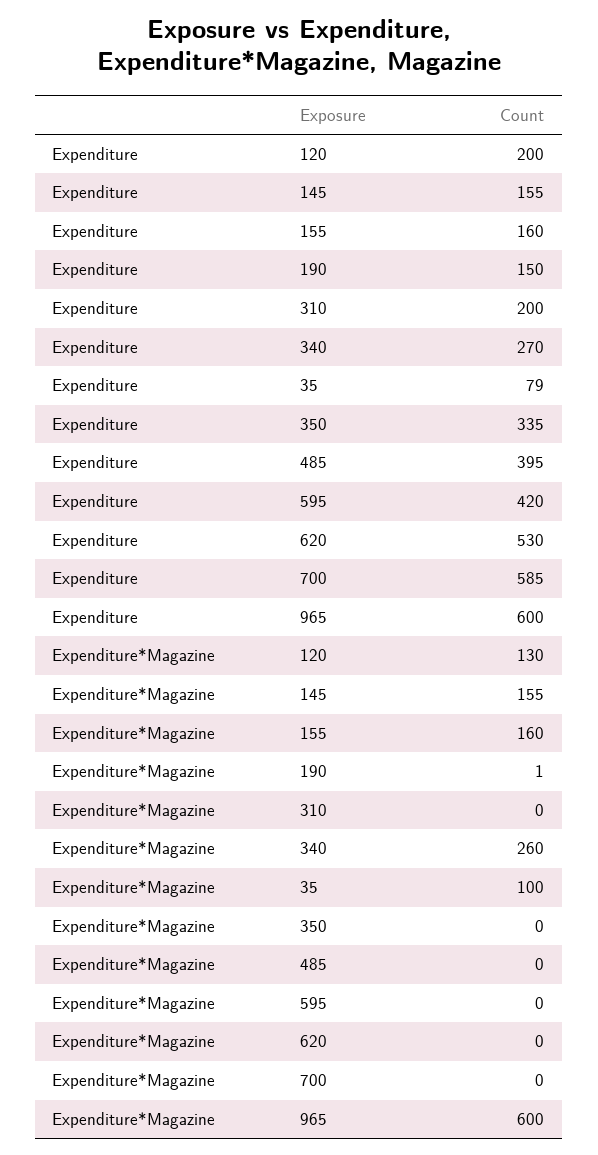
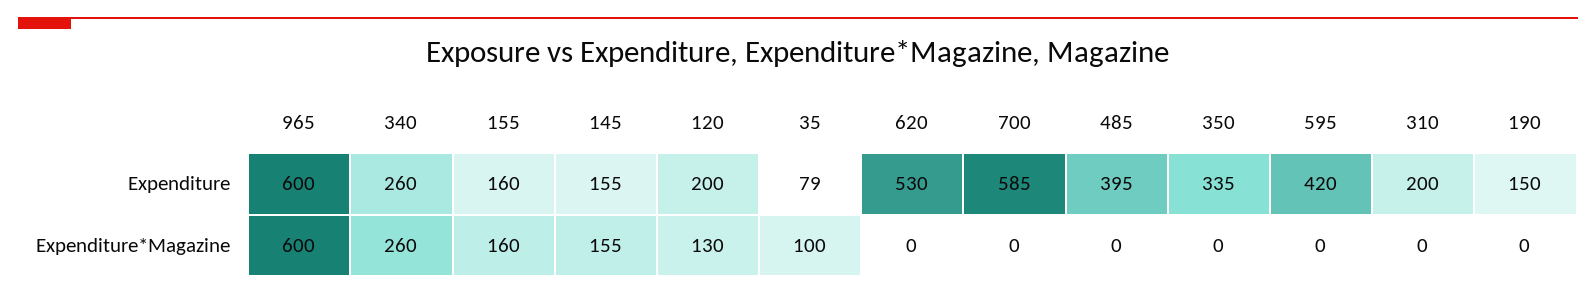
  {
    "Expenditure": {
      "120": 200,
      "145": 155,
      "155": 160,
      "190": 150,
      "310": 200,
-     "340": 270,
+     "340": 260,
      "35": 79,
      "350": 335,
      "485": 395,
      "595": 420,
      "620": 530,
      "700": 585,
      "965": 600
    },
    "Expenditure*Magazine": {
      "120": 130,
      "145": 155,
      "155": 160,
-     "190": 1,
+     "190": 0,
      "310": 0,
      "340": 260,
      "35": 100,
      "350": 0,
      "485": 0,
      "595": 0,
      "620": 0,
      "700": 0,
      "965": 600
    }
  }

